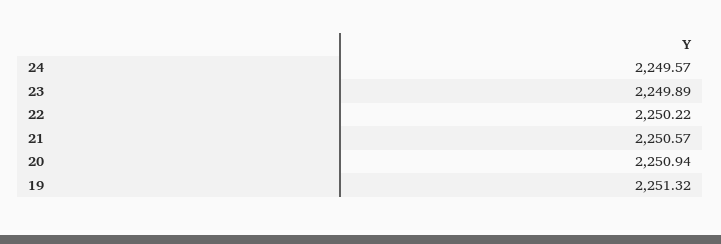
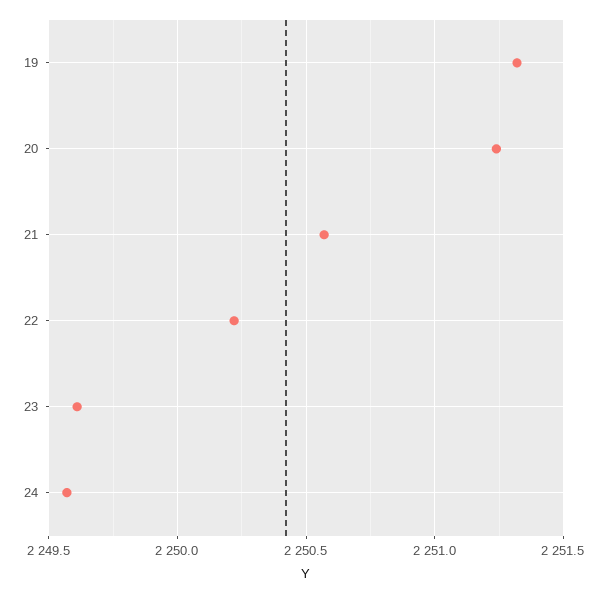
  {
    "24": 2249.57,
-   "23": 2249.89,
+   "23": 2249.6,
    "22": 2250.22,
    "21": 2250.57,
-   "20": 2250.94,
+   "20": 2251.25,
    "19": 2251.32
  }

